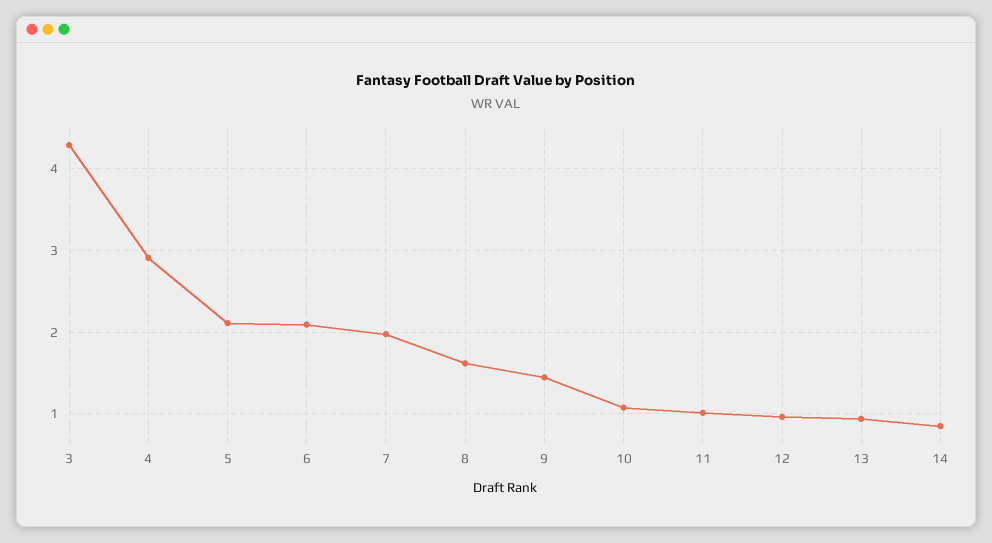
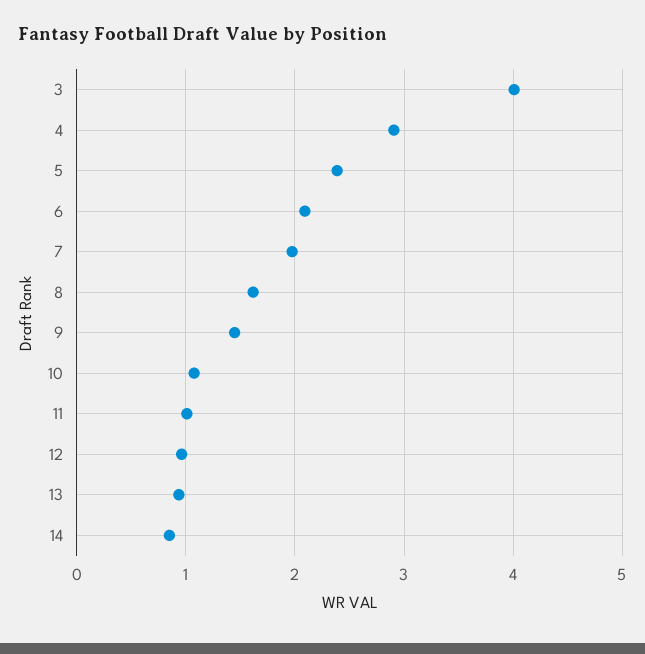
  {
-   "3": 4.3,
+   "3": 4,
    "4": 2.9,
-   "5": 2.1,
+   "5": 2.4,
    "6": 2.1,
    "7": 2,
    "8": 1.6,
    "9": 1.4,
    "10": 1.1,
    "11": 1,
    "12": 1,
    "13": 0.9,
    "14": 0.9
  }

